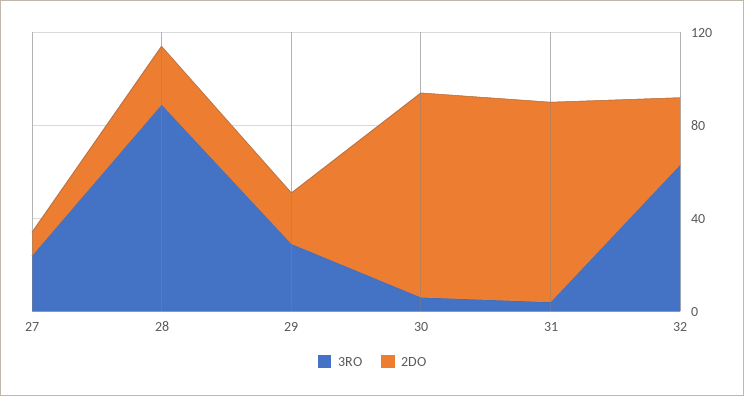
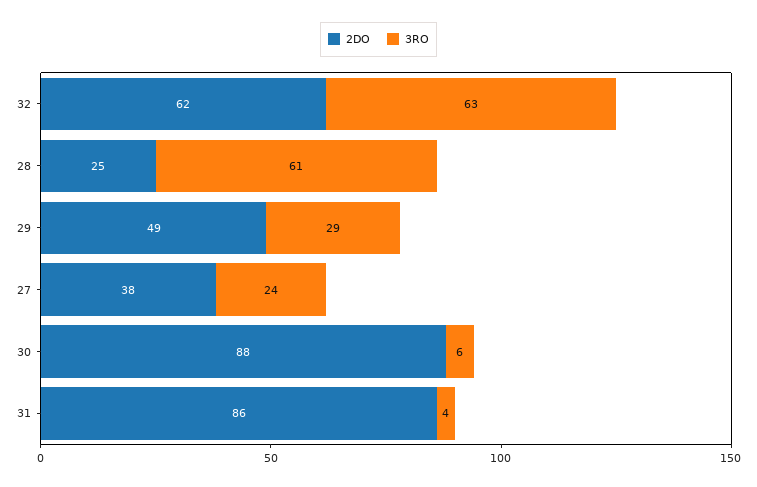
  {
    "3RO": {
      "27": 24,
-     "28": 90,
+     "28": 61,
      "29": 29,
      "30": 6,
      "31": 4,
      "32": 63
    },
    "2DO": {
-     "27": 10,
+     "27": 38,
      "28": 25,
-     "29": 20,
+     "29": 49,
      "30": 88,
      "31": 86,
-     "32": 30
+     "32": 62
    }
  }

